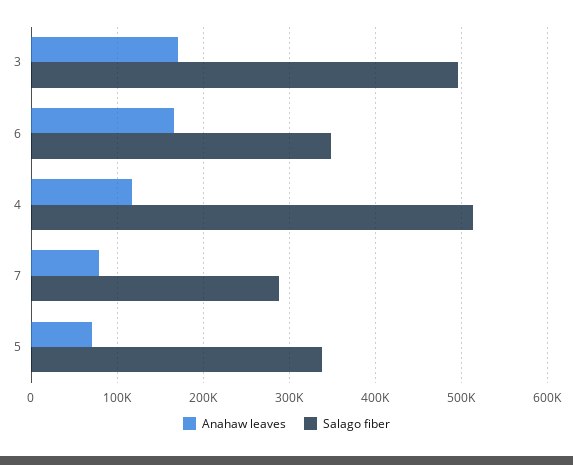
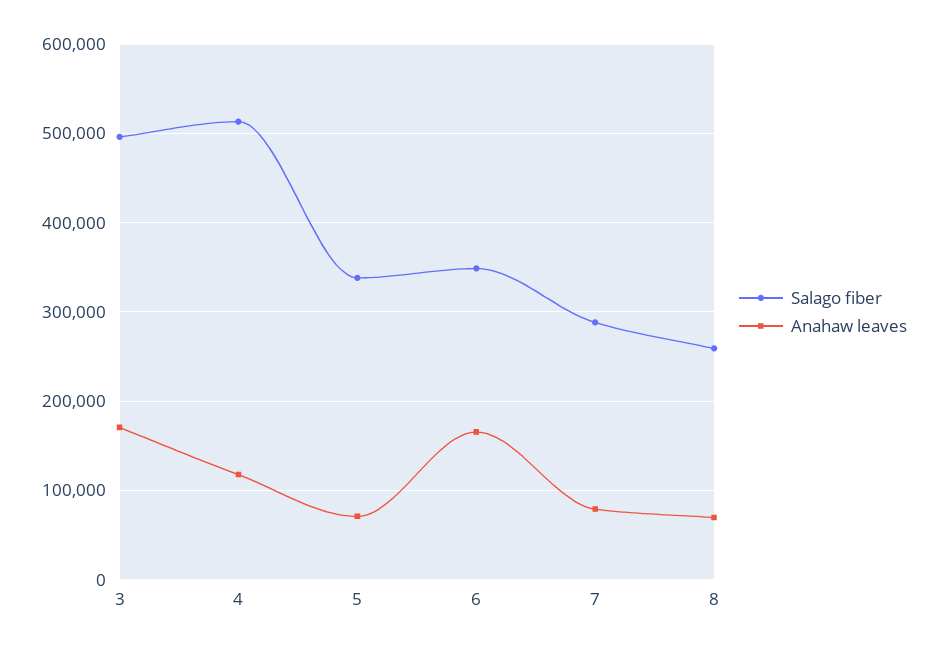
  {
    "Anahaw leaves": {
      "3": 170000,
      "6": 170000,
      "4": 120000,
      "7": 80000,
-     "5": 70000
+     "5": 70000,
+     "8": 70000
    },
    "Salago fiber": {
      "3": 500000,
      "6": 350000,
      "4": 510000,
      "7": 290000,
-     "5": 340000
+     "5": 340000,
+     "8": 260000
    }
  }

